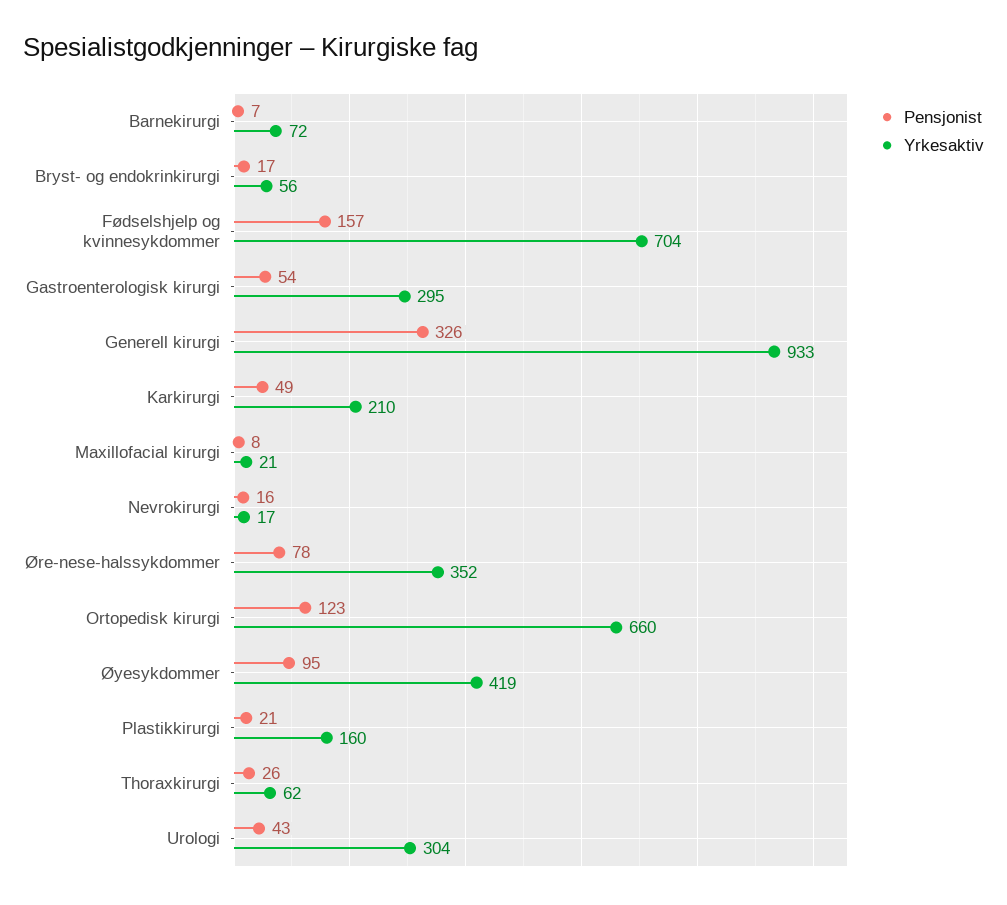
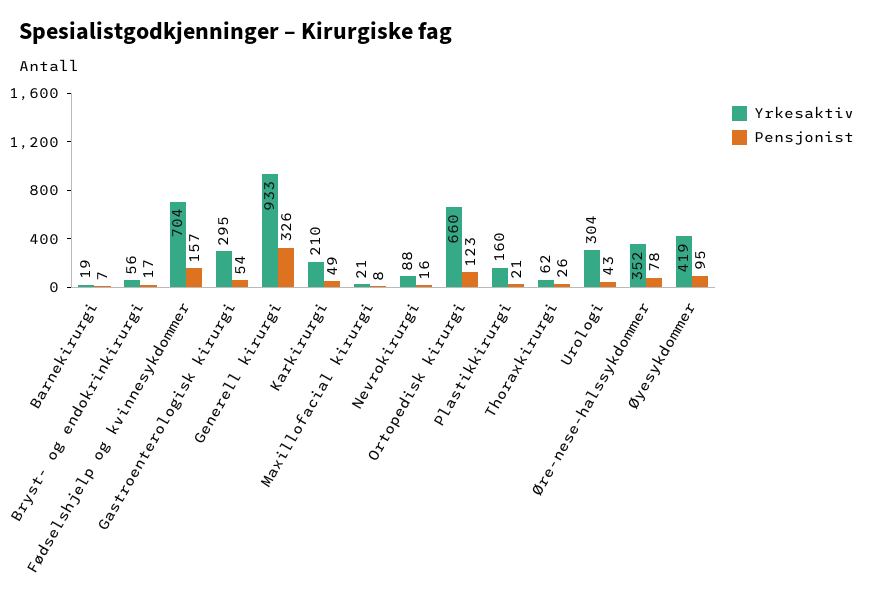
  {
    "Pensjonist": {
      "Barnekirurgi": 7,
      "Bryst- og endokrinkirurgi": 17,
      "Fødselshjelp og kvinnesykdommer": 157,
      "Gastroenterologisk kirurgi": 54,
      "Generell kirurgi": 326,
      "Karkirurgi": 49,
      "Maxillofacial kirurgi": 8,
      "Nevrokirurgi": 16,
      "Øre-nese-halssykdommer": 78,
      "Ortopedisk kirurgi": 123,
      "Øyesykdommer": 95,
      "Plastikkirurgi": 21,
      "Thoraxkirurgi": 26,
      "Urologi": 43
    },
    "Yrkesaktiv": {
-     "Barnekirurgi": 72,
+     "Barnekirurgi": 19,
      "Bryst- og endokrinkirurgi": 56,
      "Fødselshjelp og kvinnesykdommer": 704,
      "Gastroenterologisk kirurgi": 295,
      "Generell kirurgi": 933,
      "Karkirurgi": 210,
      "Maxillofacial kirurgi": 21,
-     "Nevrokirurgi": 17,
+     "Nevrokirurgi": 88,
      "Øre-nese-halssykdommer": 352,
      "Ortopedisk kirurgi": 660,
      "Øyesykdommer": 419,
      "Plastikkirurgi": 160,
      "Thoraxkirurgi": 62,
      "Urologi": 304
    }
  }

